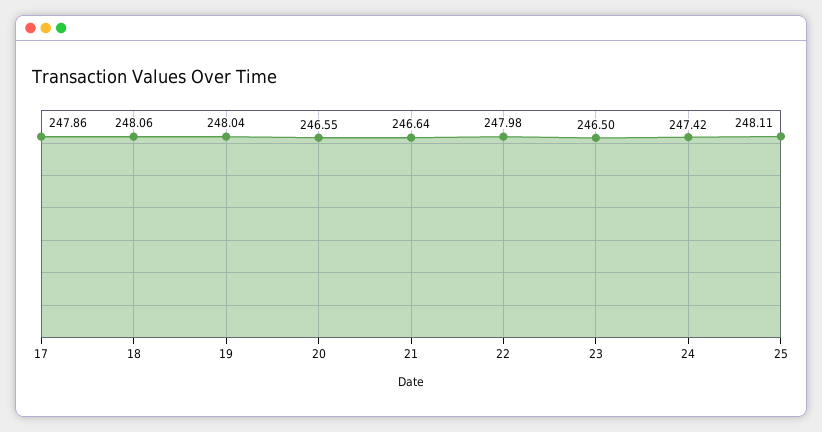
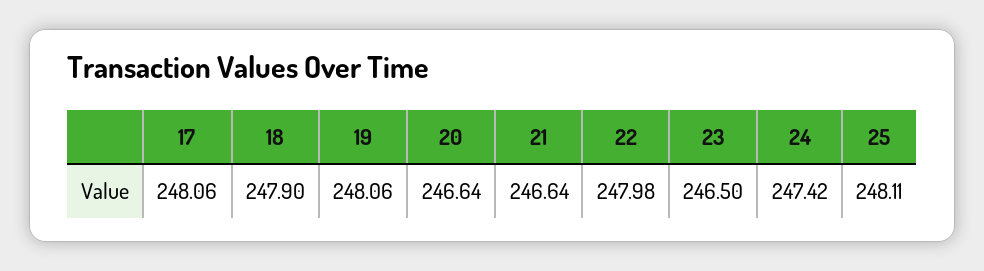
  {
-   "17": 247.86,
+   "17": 248.06,
-   "18": 248.06,
+   "18": 247.9,
-   "19": 248.04,
+   "19": 248.06,
-   "20": 246.55,
+   "20": 246.64,
    "21": 246.64,
    "22": 247.98,
    "23": 246.5,
    "24": 247.42,
    "25": 248.11
  }

